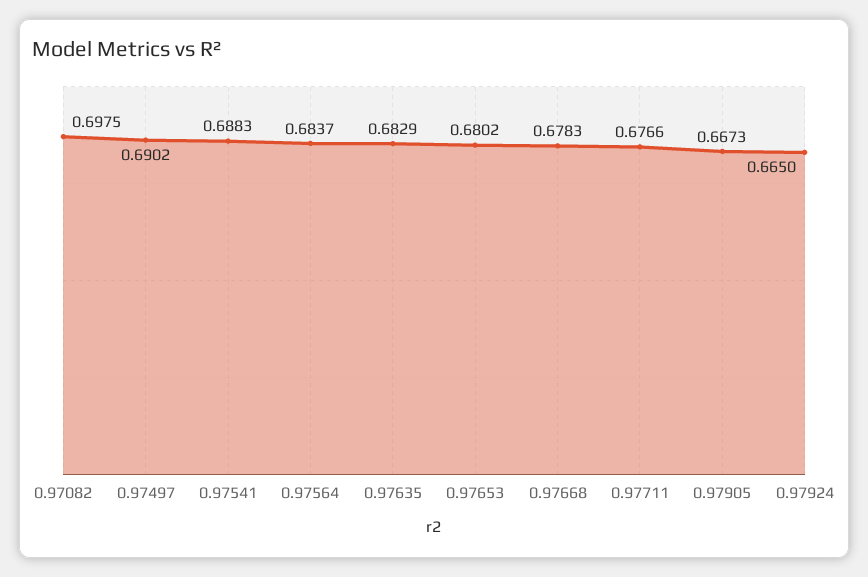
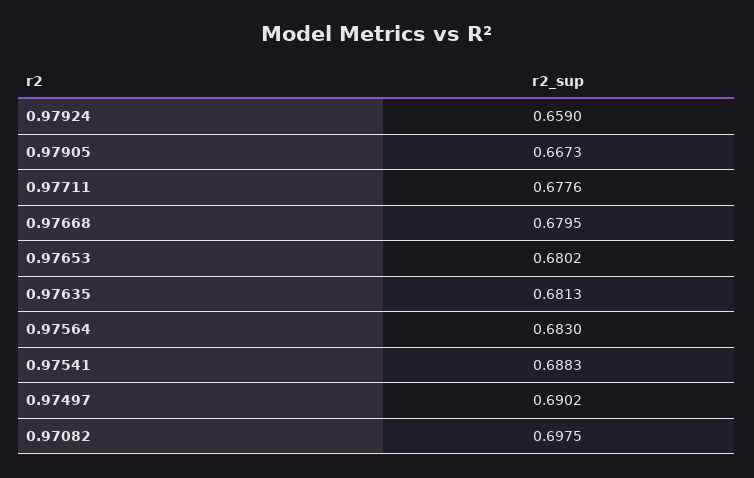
  {
    "0.97082": 0.6975,
    "0.97497": 0.6902,
    "0.97541": 0.6883,
-   "0.97564": 0.6837,
+   "0.97564": 0.683,
-   "0.97635": 0.6829,
+   "0.97635": 0.6813,
    "0.97653": 0.6802,
-   "0.97668": 0.6783,
+   "0.97668": 0.6795,
-   "0.97711": 0.6766,
+   "0.97711": 0.6776,
    "0.97905": 0.6673,
-   "0.97924": 0.665
+   "0.97924": 0.659
  }

